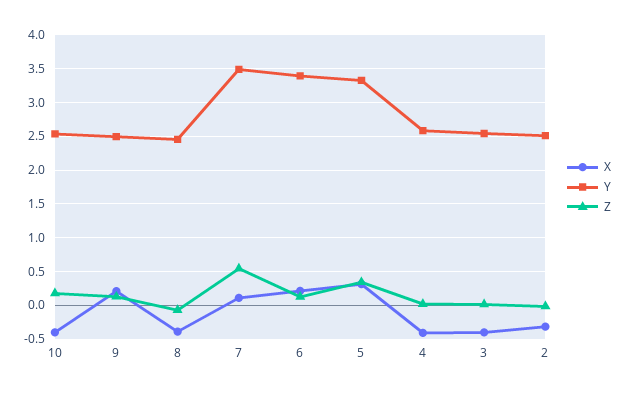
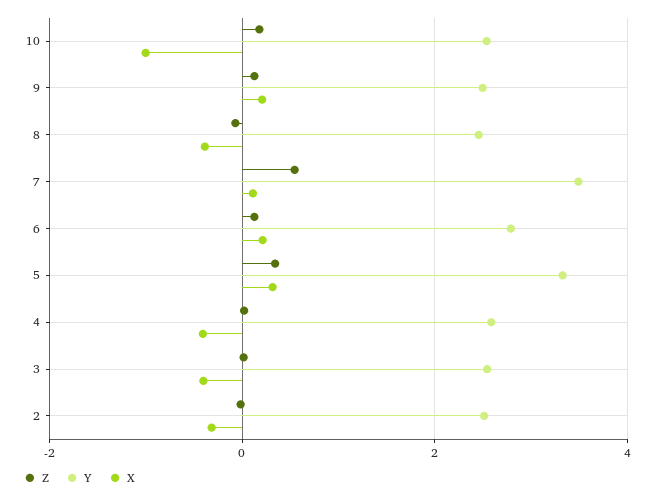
  {
    "X": {
-     "10": -0.4,
+     "10": -1,
      "9": 0.2,
      "8": -0.4,
      "7": 0.1,
      "6": 0.2,
      "5": 0.3,
      "4": -0.4,
      "3": -0.4,
      "2": -0.3
    },
    "Y": {
      "10": 2.5,
      "9": 2.5,
      "8": 2.5,
      "7": 3.5,
-     "6": 3.4,
+     "6": 2.8,
      "5": 3.3,
      "4": 2.6,
      "3": 2.5,
      "2": 2.5
    },
    "Z": {
      "10": 0.2,
      "9": 0.1,
      "8": -0.1,
      "7": 0.5,
      "6": 0.1,
      "5": 0.3,
      "4": 0,
      "3": 0,
      "2": 0
    }
  }

